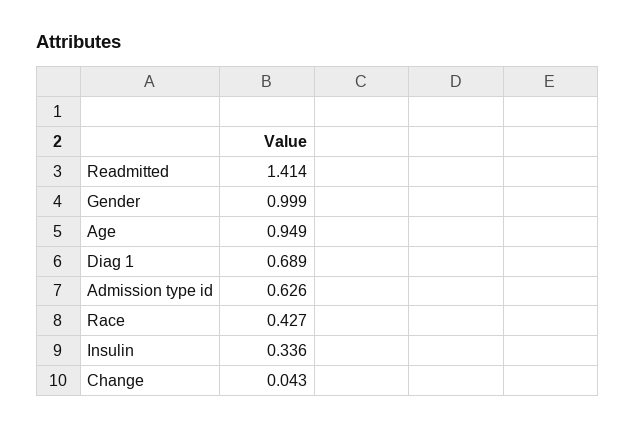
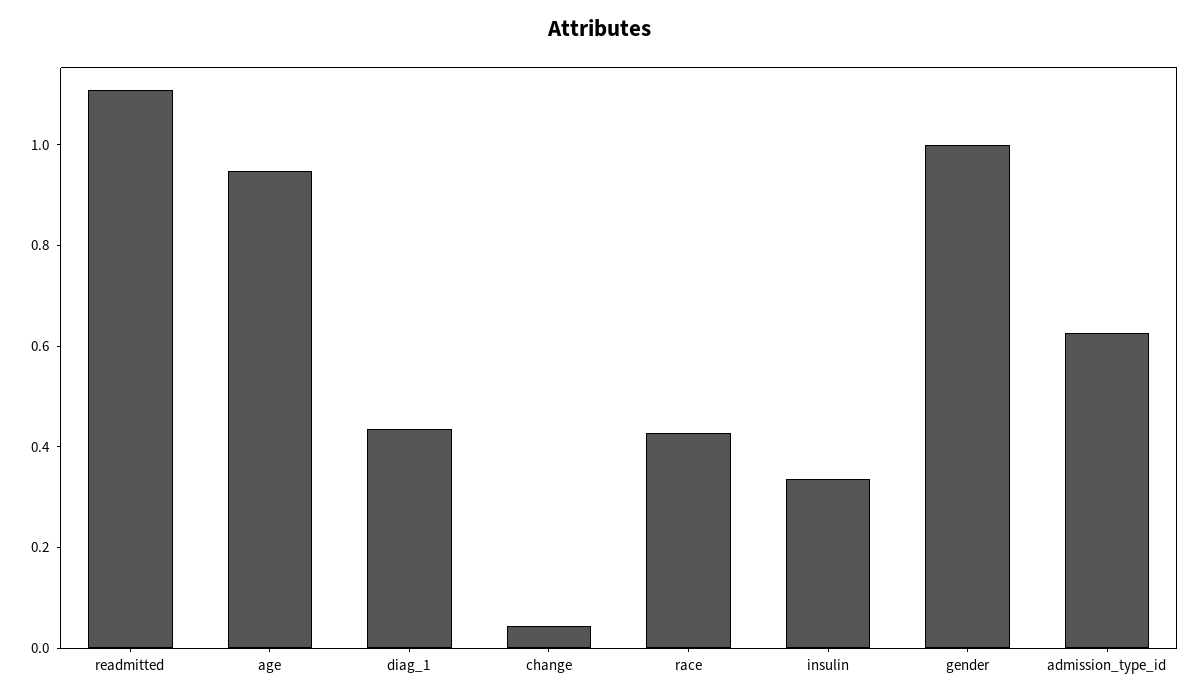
  {
-   "Readmitted": 1.414,
+   "Readmitted": 1.1,
    "Gender": 0.999,
    "Age": 0.949,
-   "Diag 1": 0.689,
+   "Diag 1": 0.45,
    "Admission type id": 0.626,
    "Race": 0.427,
    "Insulin": 0.336,
    "Change": 0.043
  }

